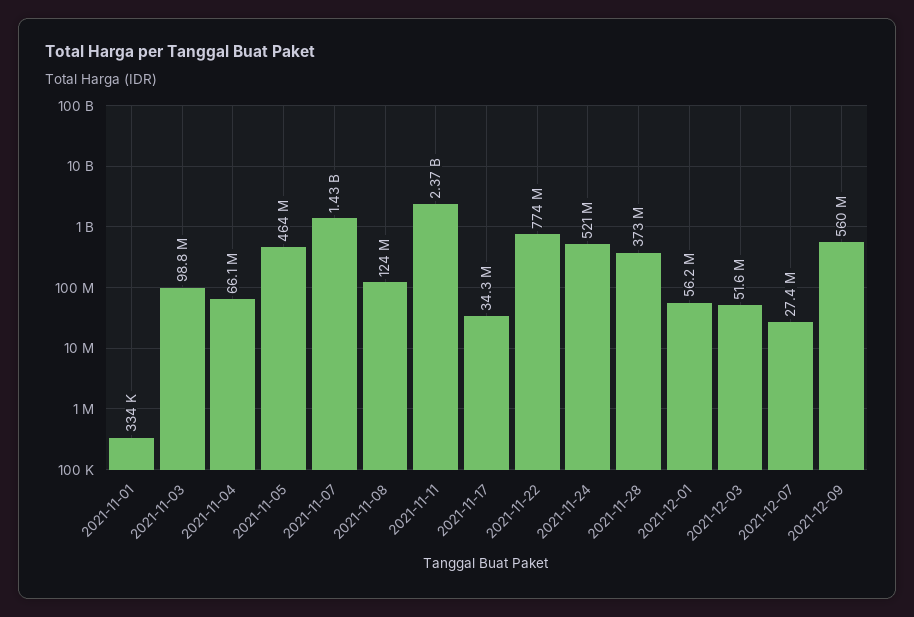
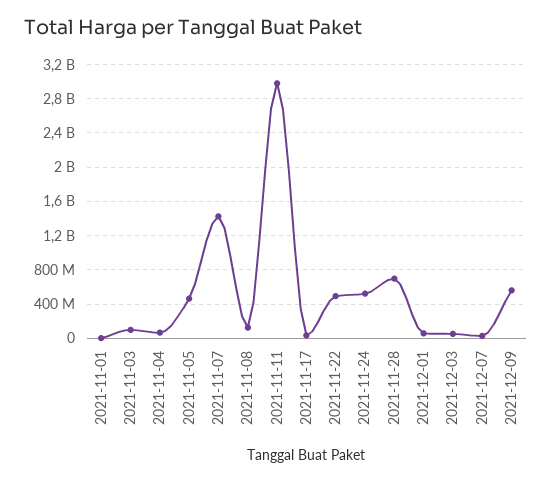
  {
    "2021-11-01": 334000,
    "2021-11-03": 98800000,
    "2021-11-04": 66100000,
    "2021-11-05": 464000000,
    "2021-11-07": 1430000000,
    "2021-11-08": 124000000,
-   "2021-11-11": 2370000000,
+   "2021-11-11": 3000000000,
    "2021-11-17": 34300000,
-   "2021-11-22": 774000000,
+   "2021-11-22": 500000000,
    "2021-11-24": 521000000,
-   "2021-11-28": 373000000,
+   "2021-11-28": 700000000,
    "2021-12-01": 56200000,
    "2021-12-03": 51600000,
    "2021-12-07": 27400000,
    "2021-12-09": 560000000
  }

